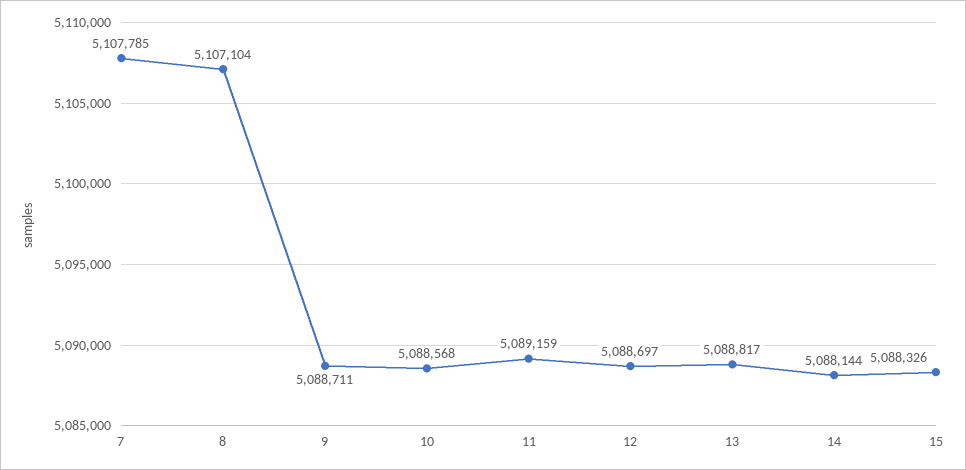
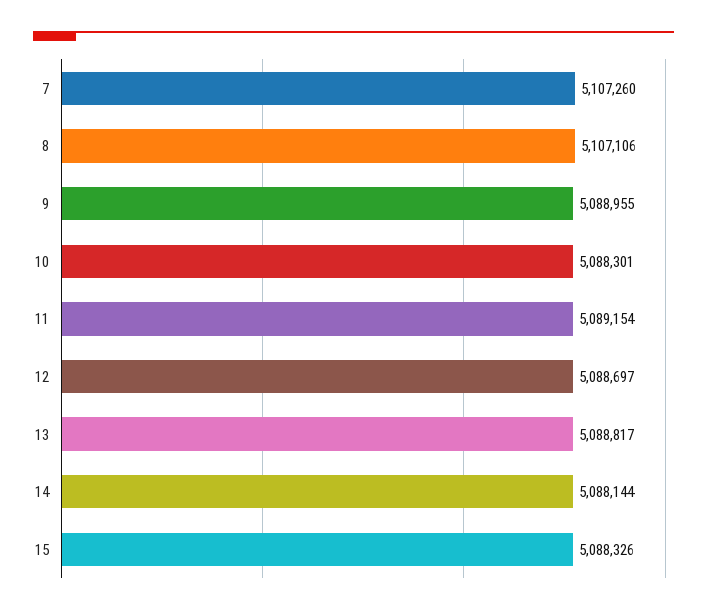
  {
-   "7": 5107785,
+   "7": 5107260,
-   "8": 5107104,
+   "8": 5107106,
-   "9": 5088711,
+   "9": 5088955,
-   "10": 5088568,
+   "10": 5088301,
-   "11": 5089159,
+   "11": 5089154,
    "12": 5088697,
    "13": 5088817,
    "14": 5088144,
    "15": 5088326
  }

